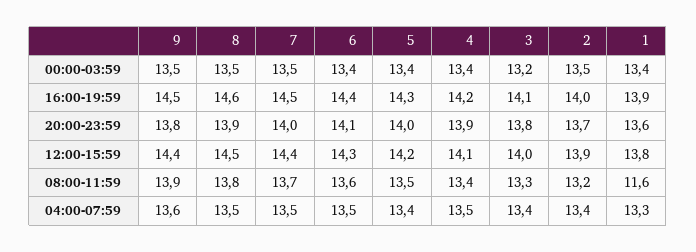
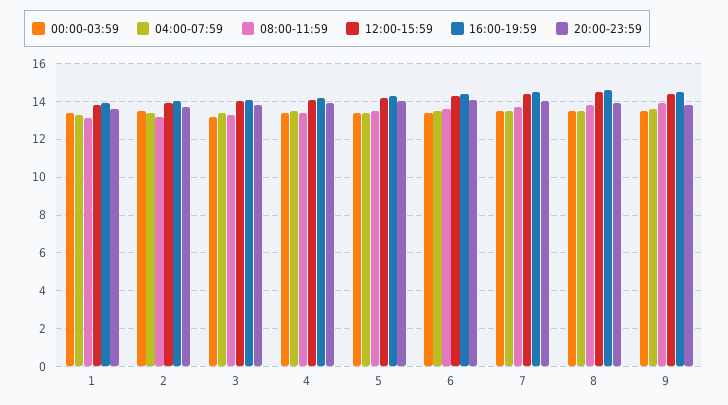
  {
    "00:00-03:59": {
      "9": 13.5,
      "8": 13.5,
      "7": 13.5,
      "6": 13.4,
      "5": 13.4,
      "4": 13.4,
      "3": 13.2,
      "2": 13.5,
      "1": 13.4
    },
    "16:00-19:59": {
      "9": 14.5,
      "8": 14.6,
      "7": 14.5,
      "6": 14.4,
      "5": 14.3,
      "4": 14.2,
      "3": 14.1,
      "2": 14,
      "1": 13.9
    },
    "20:00-23:59": {
      "9": 13.8,
      "8": 13.9,
      "7": 14,
      "6": 14.1,
      "5": 14,
      "4": 13.9,
      "3": 13.8,
      "2": 13.7,
      "1": 13.6
    },
    "12:00-15:59": {
      "9": 14.4,
      "8": 14.5,
      "7": 14.4,
      "6": 14.3,
      "5": 14.2,
      "4": 14.1,
      "3": 14,
      "2": 13.9,
      "1": 13.8
    },
    "08:00-11:59": {
      "9": 13.9,
      "8": 13.8,
      "7": 13.7,
      "6": 13.6,
      "5": 13.5,
      "4": 13.4,
      "3": 13.3,
      "2": 13.2,
-     "1": 11.6
+     "1": 13
    },
    "04:00-07:59": {
      "9": 13.6,
      "8": 13.5,
      "7": 13.5,
      "6": 13.5,
      "5": 13.4,
      "4": 13.5,
      "3": 13.4,
      "2": 13.4,
      "1": 13.3
    }
  }

